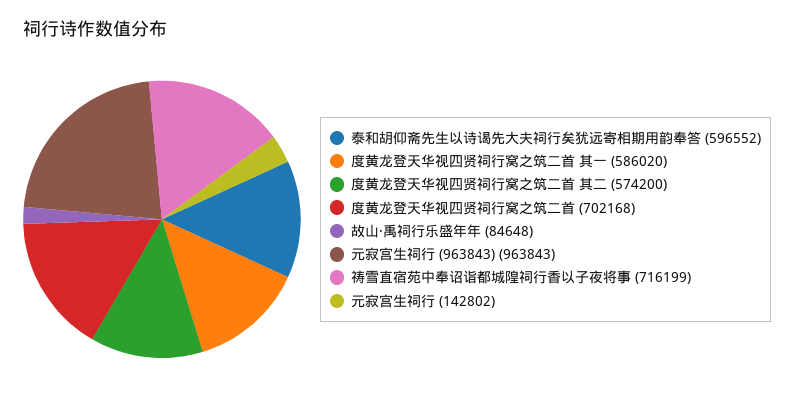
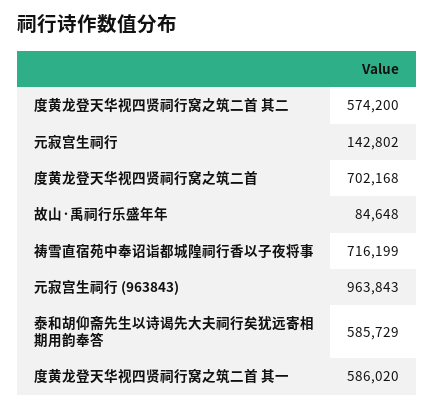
  {
-   "泰和胡仰斋先生以诗谒先大夫祠行矣犹远寄相期用韵奉答": 596552,
+   "泰和胡仰斋先生以诗谒先大夫祠行矣犹远寄相期用韵奉答": 585729,
    "度黄龙登天华视四贤祠行窝之筑二首 其一": 586020,
    "度黄龙登天华视四贤祠行窝之筑二首 其二": 574200,
    "度黄龙登天华视四贤祠行窝之筑二首": 702168,
    "故山·禹祠行乐盛年年": 84648,
    "元寂宫生祠行 (963843)": 963843,
    "祷雪直宿苑中奉诏诣都城隍祠行香以子夜将事": 716199,
    "元寂宫生祠行": 142802
  }

